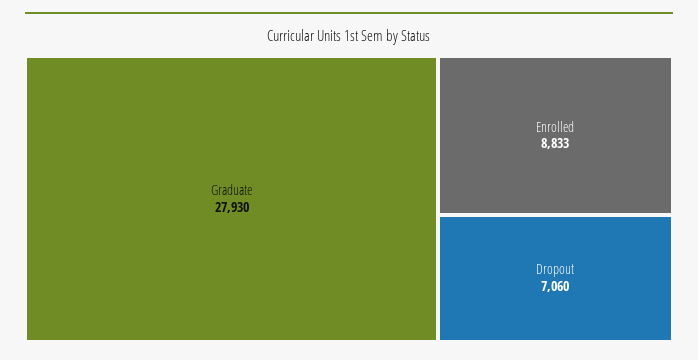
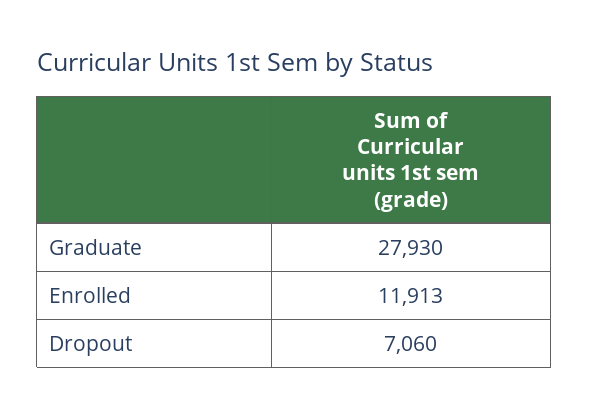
  {
    "Graduate": 27930,
-   "Enrolled": 8833,
+   "Enrolled": 11913,
    "Dropout": 7060
  }

